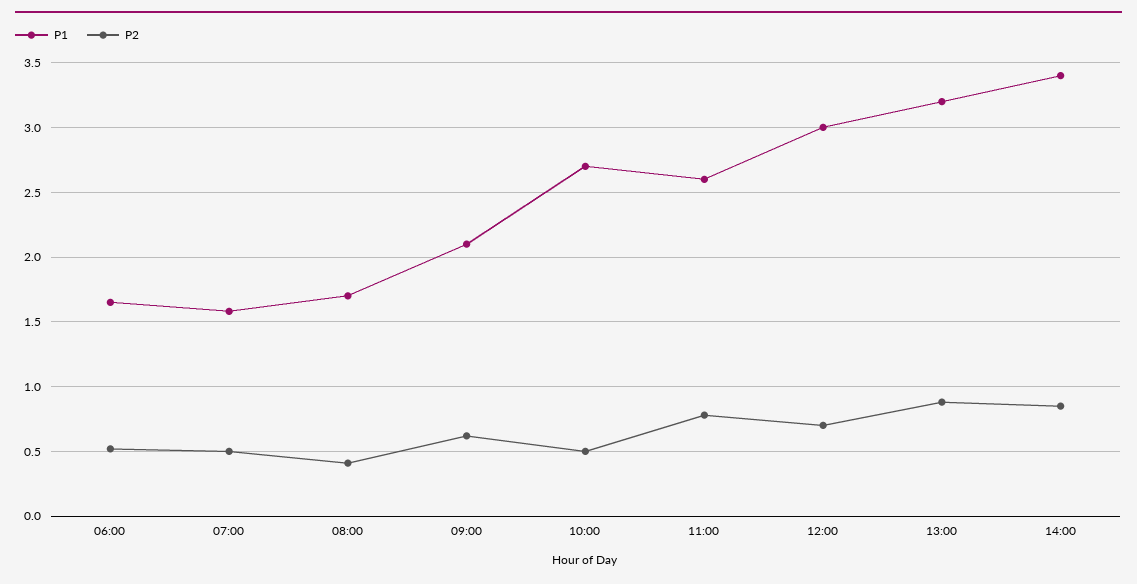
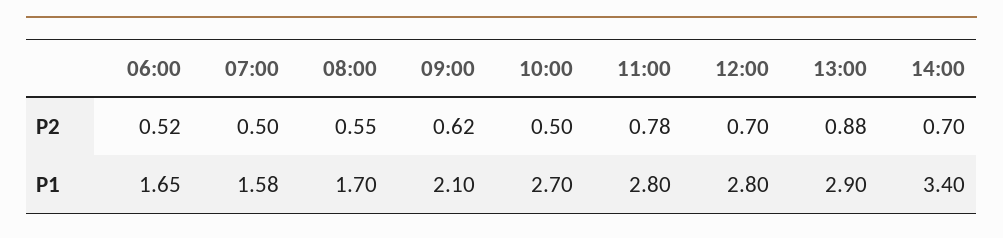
  {
    "P1": {
      "06:00": 1.65,
      "07:00": 1.58,
      "08:00": 1.7,
      "09:00": 2.1,
      "10:00": 2.7,
-     "11:00": 2.6,
+     "11:00": 2.8,
-     "12:00": 3,
+     "12:00": 2.8,
-     "13:00": 3.2,
+     "13:00": 2.9,
      "14:00": 3.4
    },
    "P2": {
      "06:00": 0.52,
      "07:00": 0.5,
-     "08:00": 0.4,
+     "08:00": 0.55,
      "09:00": 0.62,
      "10:00": 0.5,
      "11:00": 0.78,
      "12:00": 0.7,
      "13:00": 0.88,
-     "14:00": 0.85
+     "14:00": 0.7
    }
  }

